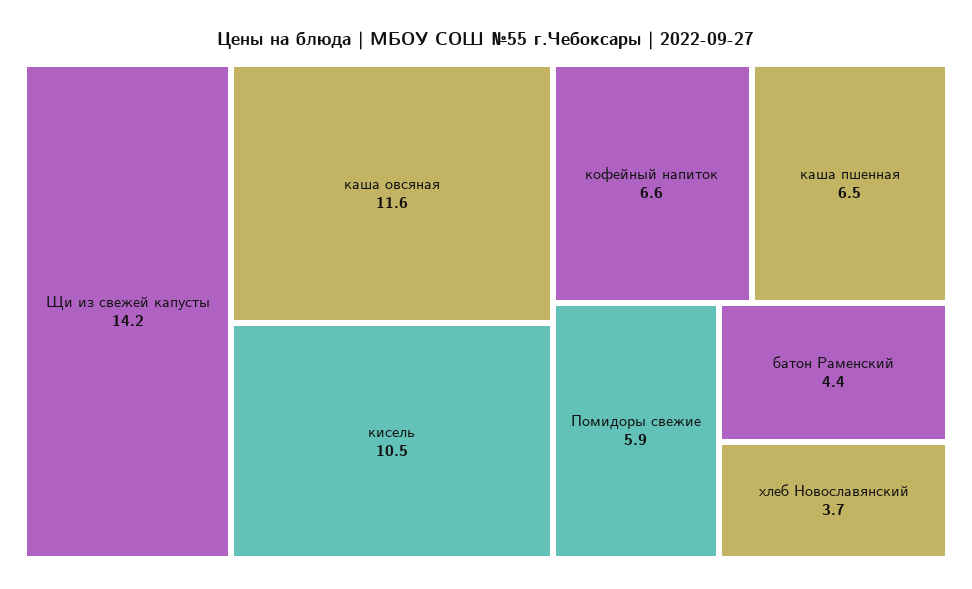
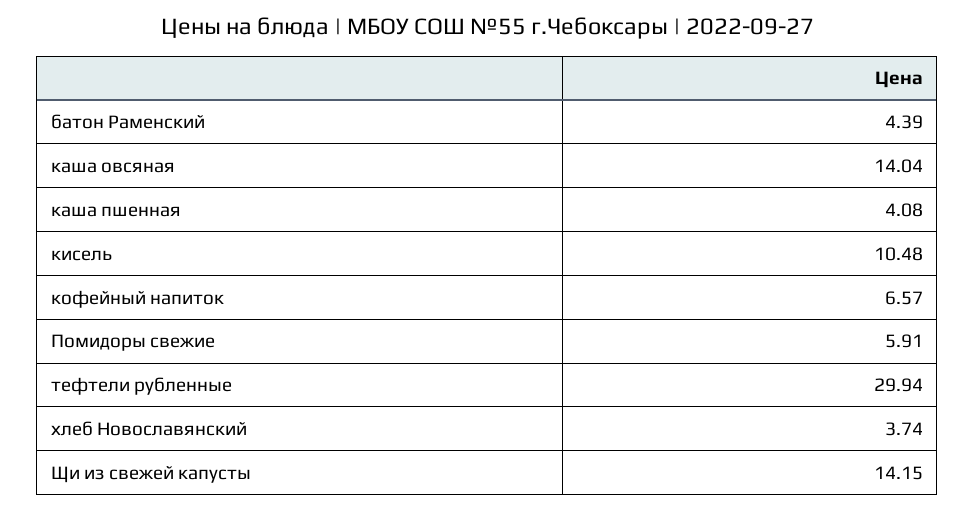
  {
    "Щи из свежей капусты": 14.15,
-   "каша овсяная": 11.6,
+   "каша овсяная": 14.04,
    "кисель": 10.48,
    "кофейный напиток": 6.57,
-   "каша пшенная": 6.5,
+   "каша пшенная": 4.08,
    "Помидоры свежие": 5.91,
    "батон Раменский": 4.39,
-   "хлеб Новославянский": 3.74
+   "хлеб Новославянский": 3.74,
+   "тефтели рубленные": 29.94
  }

